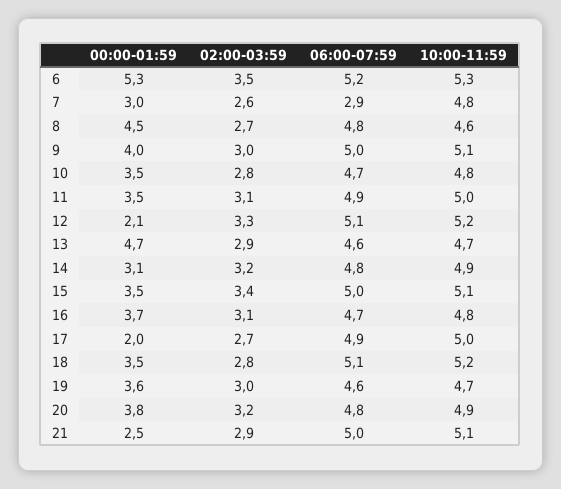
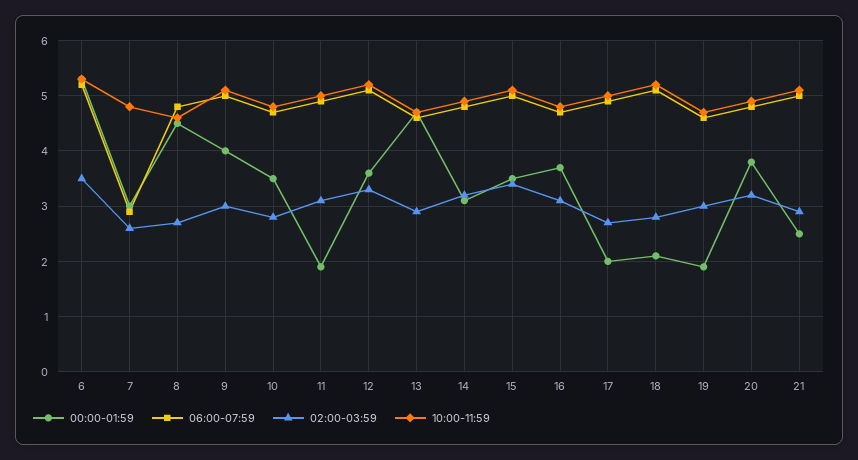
  {
    "00:00-01:59": {
      "6": 5.3,
      "7": 3,
      "8": 4.5,
      "9": 4,
      "10": 3.5,
-     "11": 3.5,
+     "11": 2,
-     "12": 2.1,
+     "12": 3.5,
      "13": 4.7,
      "14": 3.1,
      "15": 3.5,
      "16": 3.7,
      "17": 2,
-     "18": 3.5,
+     "18": 2,
-     "19": 3.6,
+     "19": 2,
      "20": 3.8,
      "21": 2.5
    },
    "02:00-03:59": {
      "6": 3.5,
      "7": 2.6,
      "8": 2.7,
      "9": 3,
      "10": 2.8,
      "11": 3.1,
      "12": 3.3,
      "13": 2.9,
      "14": 3.2,
      "15": 3.4,
      "16": 3.1,
      "17": 2.7,
      "18": 2.8,
      "19": 3,
      "20": 3.2,
      "21": 2.9
    },
    "06:00-07:59": {
      "6": 5.2,
      "7": 2.9,
      "8": 4.8,
      "9": 5,
      "10": 4.7,
      "11": 4.9,
      "12": 5.1,
      "13": 4.6,
      "14": 4.8,
      "15": 5,
      "16": 4.7,
      "17": 4.9,
      "18": 5.1,
      "19": 4.6,
      "20": 4.8,
      "21": 5
    },
    "10:00-11:59": {
      "6": 5.3,
      "7": 4.8,
      "8": 4.6,
      "9": 5.1,
      "10": 4.8,
      "11": 5,
      "12": 5.2,
      "13": 4.7,
      "14": 4.9,
      "15": 5.1,
      "16": 4.8,
      "17": 5,
      "18": 5.2,
      "19": 4.7,
      "20": 4.9,
      "21": 5.1
    }
  }

